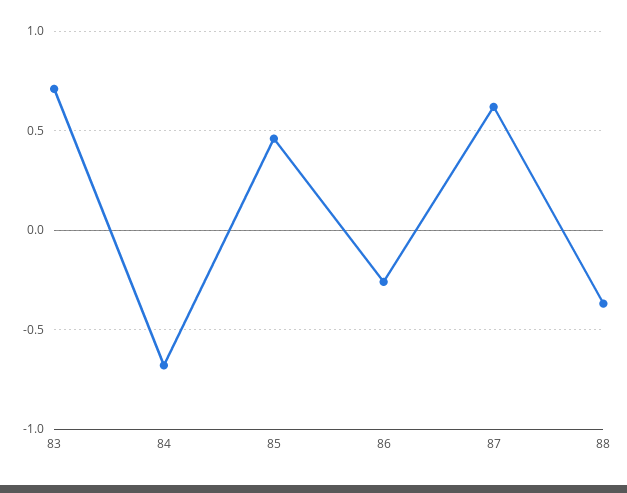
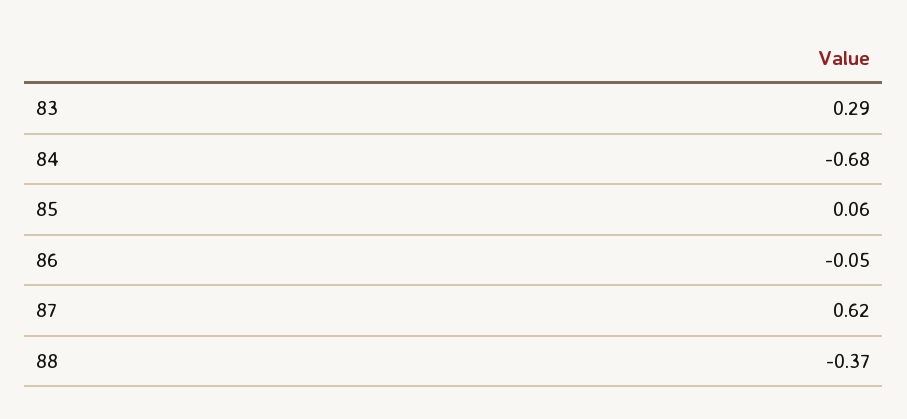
  {
-   "83": 0.7,
+   "83": 0.29,
    "84": -0.68,
-   "85": 0.45,
+   "85": 0.06,
-   "86": -0.25,
+   "86": -0.05,
    "87": 0.62,
    "88": -0.37
  }

